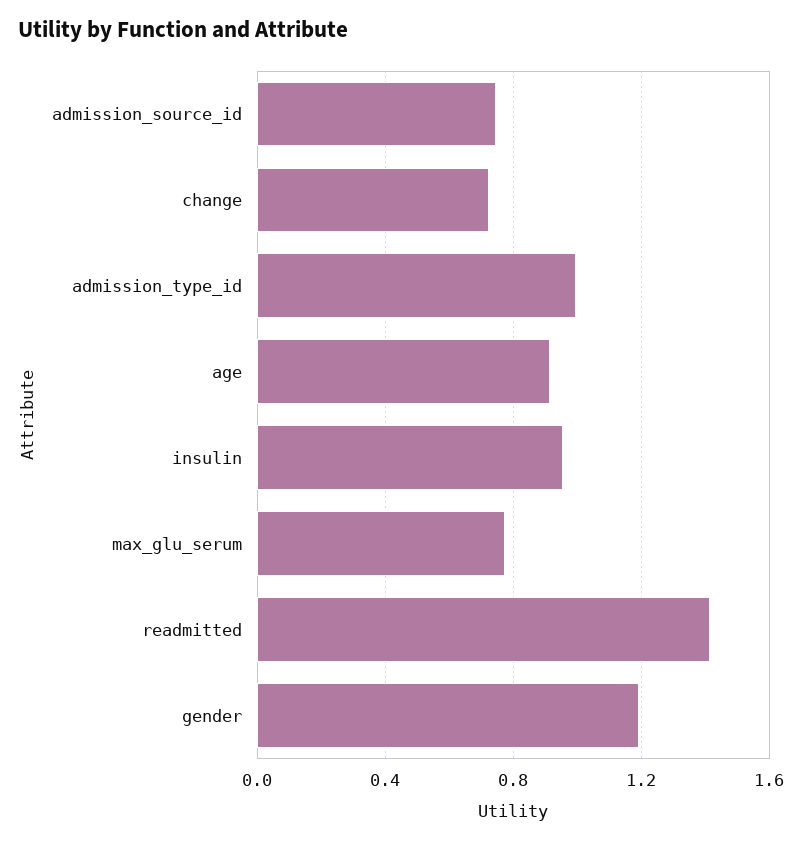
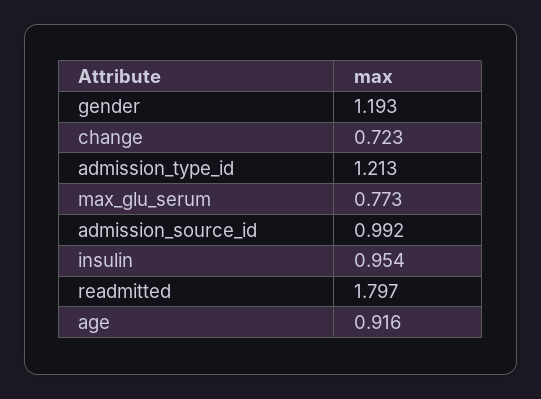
  {
-   "admission_source_id": 0.75,
+   "admission_source_id": 0.992,
    "change": 0.723,
-   "admission_type_id": 1,
+   "admission_type_id": 1.213,
    "age": 0.916,
    "insulin": 0.954,
    "max_glu_serum": 0.773,
-   "readmitted": 1.4,
+   "readmitted": 1.797,
    "gender": 1.193
  }

